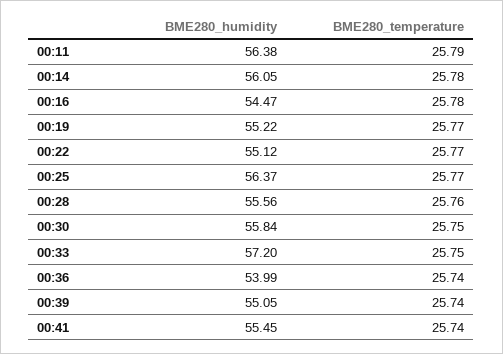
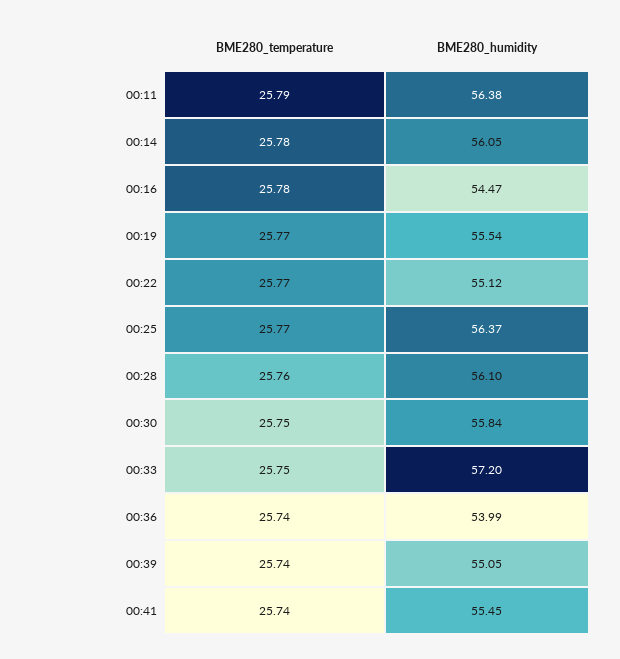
  {
    "BME280_humidity": {
      "00:11": 56.38,
      "00:14": 56.05,
      "00:16": 54.47,
-     "00:19": 55.22,
+     "00:19": 55.54,
      "00:22": 55.12,
      "00:25": 56.37,
-     "00:28": 55.56,
+     "00:28": 56.1,
      "00:30": 55.84,
      "00:33": 57.2,
      "00:36": 53.99,
      "00:39": 55.05,
      "00:41": 55.45
    },
    "BME280_temperature": {
      "00:11": 25.79,
      "00:14": 25.78,
      "00:16": 25.78,
      "00:19": 25.77,
      "00:22": 25.77,
      "00:25": 25.77,
      "00:28": 25.76,
      "00:30": 25.75,
      "00:33": 25.75,
      "00:36": 25.74,
      "00:39": 25.74,
      "00:41": 25.74
    }
  }

